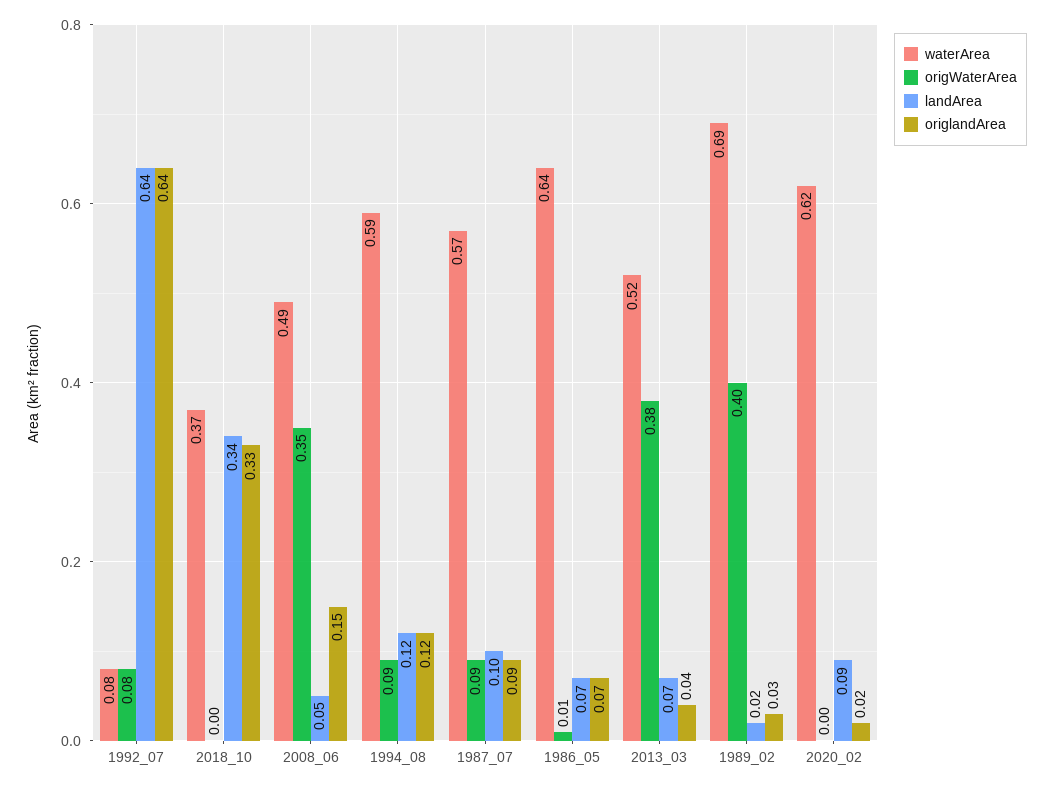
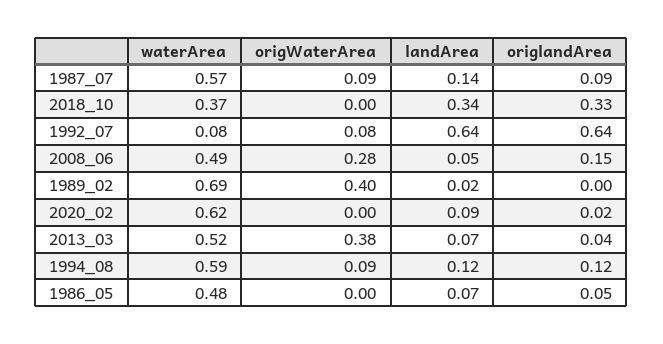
  {
    "waterArea": {
      "1992_07": 0.08,
      "2018_10": 0.37,
      "2008_06": 0.49,
      "1994_08": 0.59,
      "1987_07": 0.57,
-     "1986_05": 0.64,
+     "1986_05": 0.48,
      "2013_03": 0.52,
      "1989_02": 0.69,
      "2020_02": 0.62
    },
    "origWaterArea": {
      "1992_07": 0.08,
      "2018_10": 0,
-     "2008_06": 0.35,
+     "2008_06": 0.28,
      "1994_08": 0.09,
      "1987_07": 0.09,
-     "1986_05": 0.01,
+     "1986_05": 0,
      "2013_03": 0.38,
      "1989_02": 0.4,
      "2020_02": 0
    },
    "landArea": {
      "1992_07": 0.64,
      "2018_10": 0.34,
      "2008_06": 0.05,
      "1994_08": 0.12,
-     "1987_07": 0.1,
+     "1987_07": 0.14,
      "1986_05": 0.07,
      "2013_03": 0.07,
      "1989_02": 0.02,
      "2020_02": 0.09
    },
    "origlandArea": {
      "1992_07": 0.64,
      "2018_10": 0.33,
      "2008_06": 0.15,
      "1994_08": 0.12,
      "1987_07": 0.09,
-     "1986_05": 0.07,
+     "1986_05": 0.05,
      "2013_03": 0.04,
-     "1989_02": 0.03,
+     "1989_02": 0,
      "2020_02": 0.02
    }
  }

